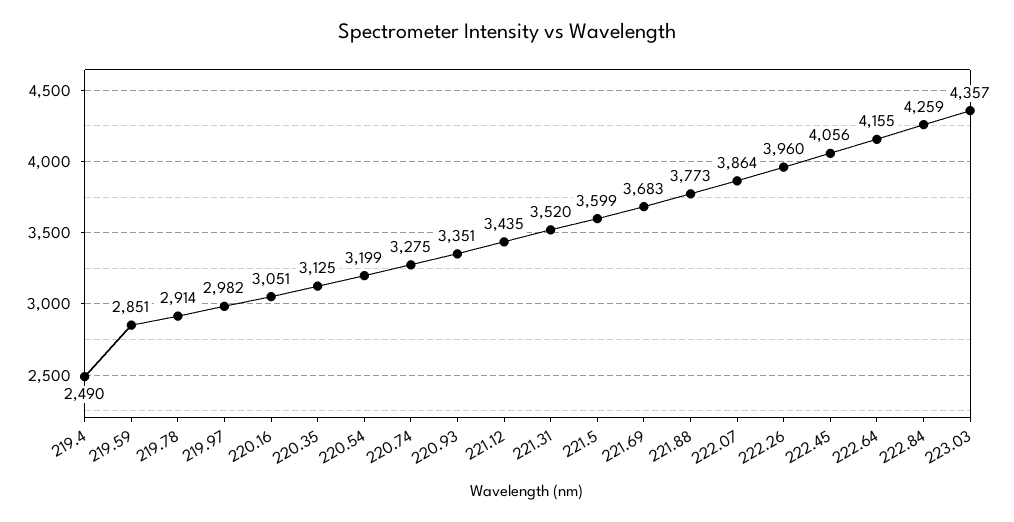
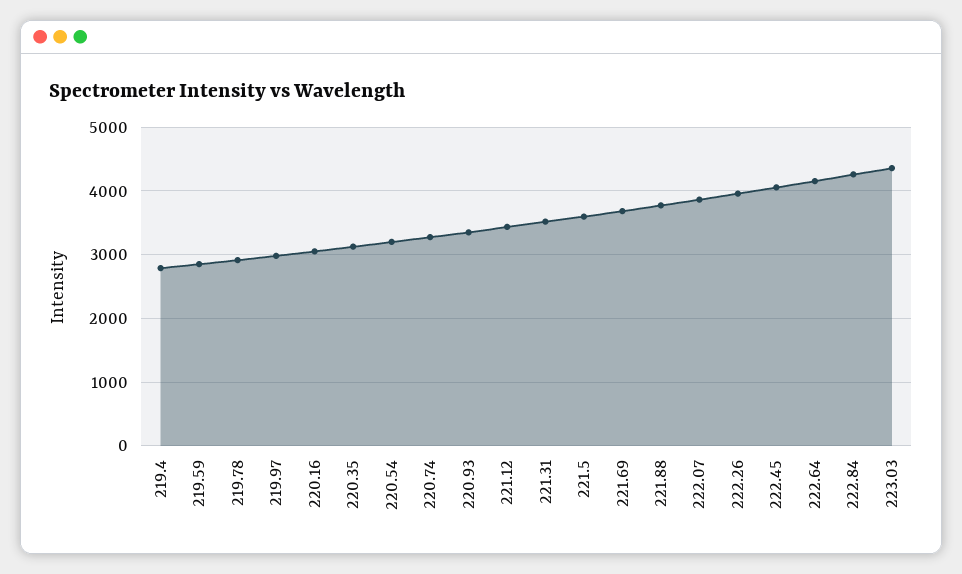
  {
-   "219.4": 2490,
+   "219.4": 2800,
    "219.59": 2851,
    "219.78": 2914,
    "219.97": 2982,
    "220.16": 3051,
    "220.35": 3125,
    "220.54": 3199,
    "220.74": 3275,
    "220.93": 3351,
    "221.12": 3435,
    "221.31": 3520,
    "221.5": 3599,
    "221.69": 3683,
    "221.88": 3773,
    "222.07": 3864,
    "222.26": 3960,
    "222.45": 4056,
    "222.64": 4155,
    "222.84": 4259,
    "223.03": 4357
  }

